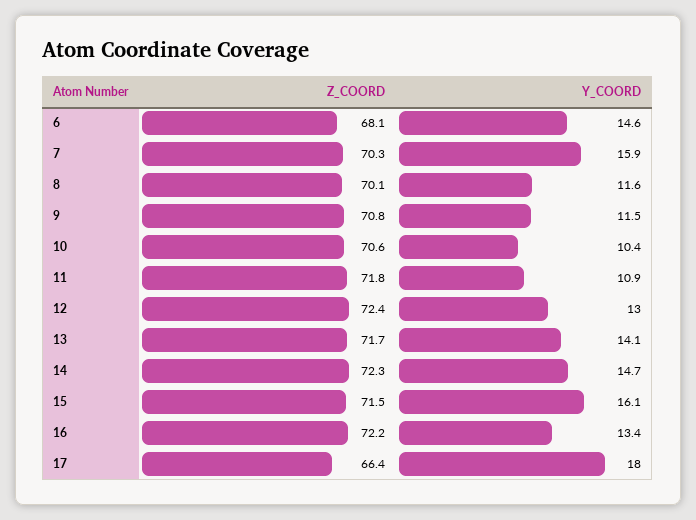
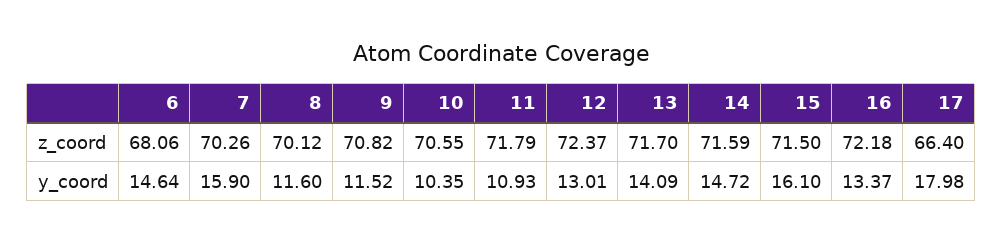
  {
    "Z_COORD": {
      "6": 68.06,
      "7": 70.26,
      "8": 70.12,
      "9": 70.82,
      "10": 70.55,
      "11": 71.79,
      "12": 72.37,
      "13": 71.7,
-     "14": 72.3,
+     "14": 71.59,
      "15": 71.5,
      "16": 72.18,
      "17": 66.4
    },
    "Y_COORD": {
      "6": 14.64,
      "7": 15.9,
      "8": 11.6,
      "9": 11.52,
      "10": 10.35,
      "11": 10.93,
      "12": 13.01,
      "13": 14.09,
      "14": 14.72,
      "15": 16.1,
      "16": 13.37,
      "17": 17.98
    }
  }

